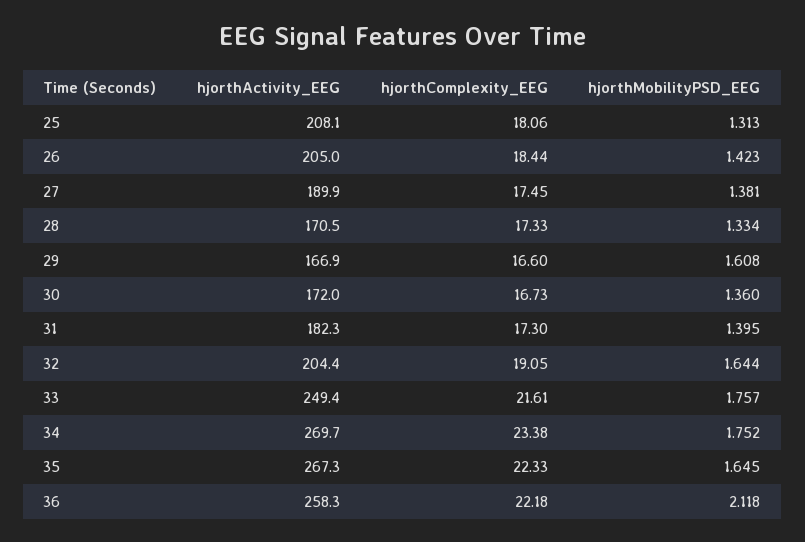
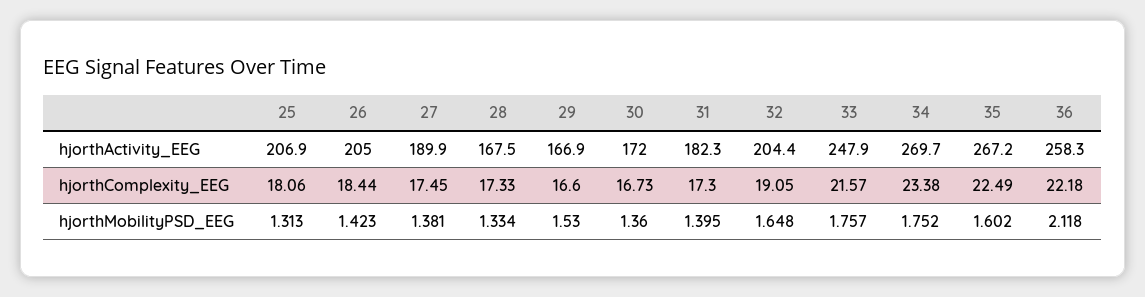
  {
    "hjorthActivity_EEG": {
-     "25": 208.1,
+     "25": 206.9,
      "26": 205,
      "27": 189.9,
-     "28": 170.5,
+     "28": 167.5,
      "29": 166.9,
      "30": 172,
      "31": 182.3,
      "32": 204.4,
-     "33": 249.4,
+     "33": 247.9,
      "34": 269.7,
-     "35": 267.3,
+     "35": 267.2,
      "36": 258.3
    },
    "hjorthComplexity_EEG": {
      "25": 18.06,
      "26": 18.44,
      "27": 17.45,
      "28": 17.33,
      "29": 16.6,
      "30": 16.73,
      "31": 17.3,
      "32": 19.05,
-     "33": 21.61,
+     "33": 21.57,
      "34": 23.38,
-     "35": 22.33,
+     "35": 22.49,
      "36": 22.18
    },
    "hjorthMobilityPSD_EEG": {
      "25": 1.313,
      "26": 1.423,
      "27": 1.381,
      "28": 1.334,
-     "29": 1.608,
+     "29": 1.53,
      "30": 1.36,
      "31": 1.395,
-     "32": 1.644,
+     "32": 1.648,
      "33": 1.757,
      "34": 1.752,
-     "35": 1.645,
+     "35": 1.602,
      "36": 2.118
    }
  }

